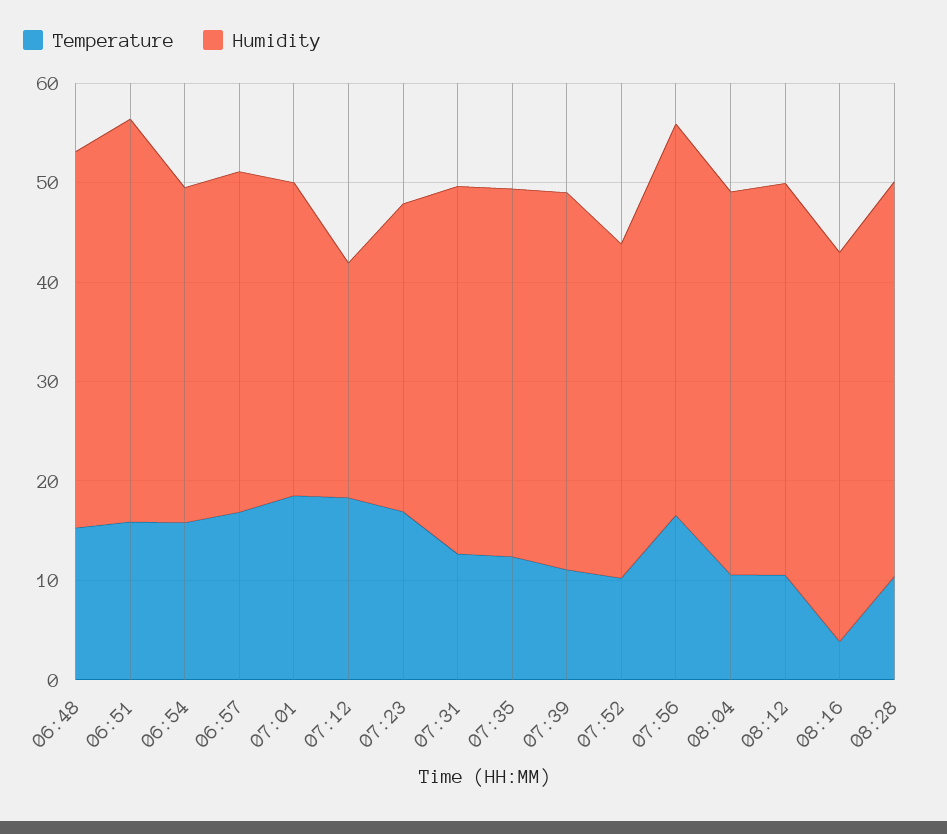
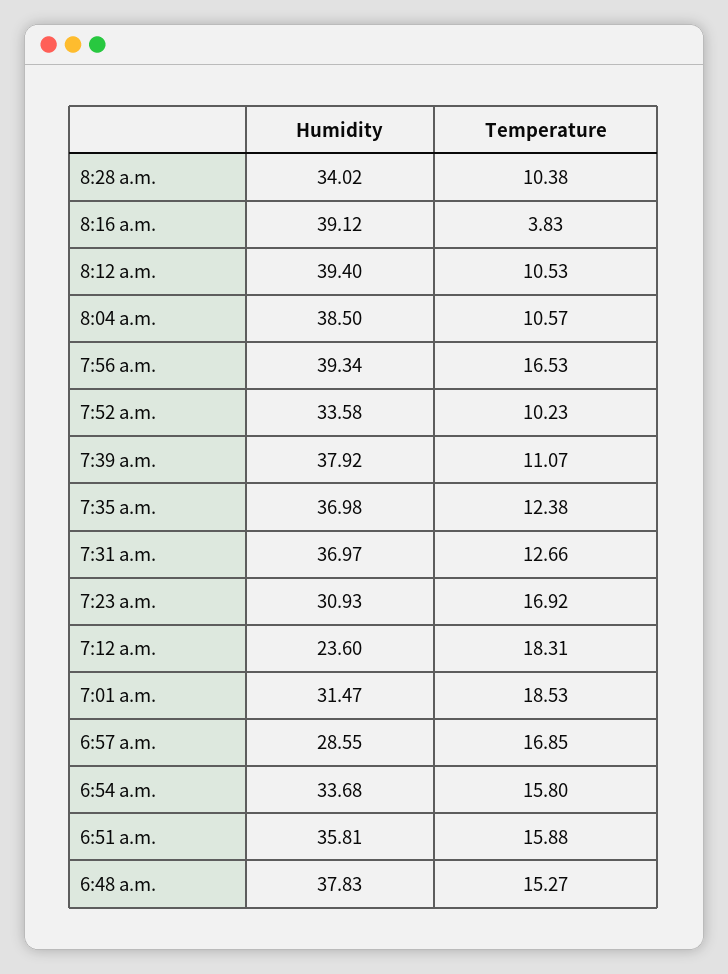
  {
    "Temperature": {
      "06:48": 15.27,
      "06:51": 15.88,
      "06:54": 15.8,
      "06:57": 16.85,
      "07:01": 18.53,
      "07:12": 18.31,
      "07:23": 16.92,
      "07:31": 12.66,
      "07:35": 12.38,
      "07:39": 11.07,
      "07:52": 10.23,
      "07:56": 16.53,
      "08:04": 10.57,
      "08:12": 10.53,
      "08:16": 3.83,
      "08:28": 10.38
    },
    "Humidity": {
      "06:48": 37.83,
-     "06:51": 40,
+     "06:51": 35.81,
      "06:54": 33.68,
-     "06:57": 34,
+     "06:57": 28.55,
      "07:01": 31.47,
      "07:12": 23.6,
      "07:23": 30.93,
      "07:31": 36.97,
      "07:35": 36.98,
      "07:39": 37.92,
      "07:52": 33.58,
      "07:56": 39.34,
      "08:04": 38.5,
      "08:12": 39.4,
      "08:16": 39.12,
-     "08:28": 40
+     "08:28": 34.02
    }
  }

